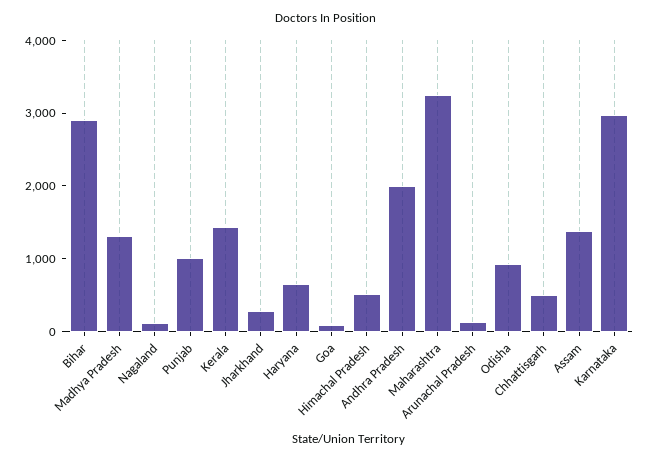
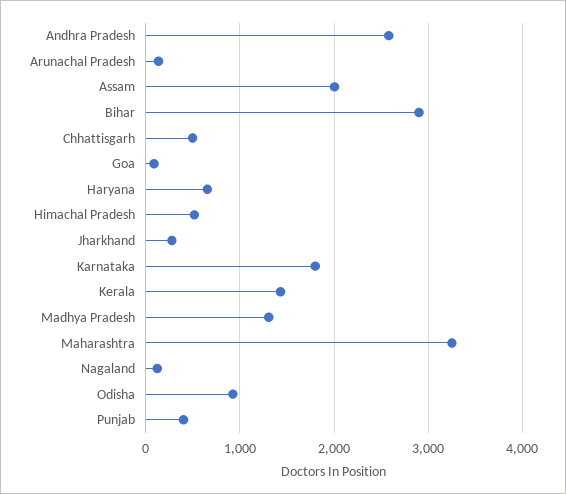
  {
    "Bihar": 2900,
    "Madhya Pradesh": 1300,
    "Nagaland": 100,
-   "Punjab": 1000,
+   "Punjab": 400,
    "Kerala": 1400,
    "Jharkhand": 300,
    "Haryana": 700,
    "Goa": 100,
    "Himachal Pradesh": 500,
-   "Andhra Pradesh": 2000,
+   "Andhra Pradesh": 2600,
    "Maharashtra": 3300,
    "Arunachal Pradesh": 100,
    "Odisha": 900,
    "Chhattisgarh": 500,
-   "Assam": 1400,
+   "Assam": 2000,
-   "Karnataka": 3000
+   "Karnataka": 1800
  }

